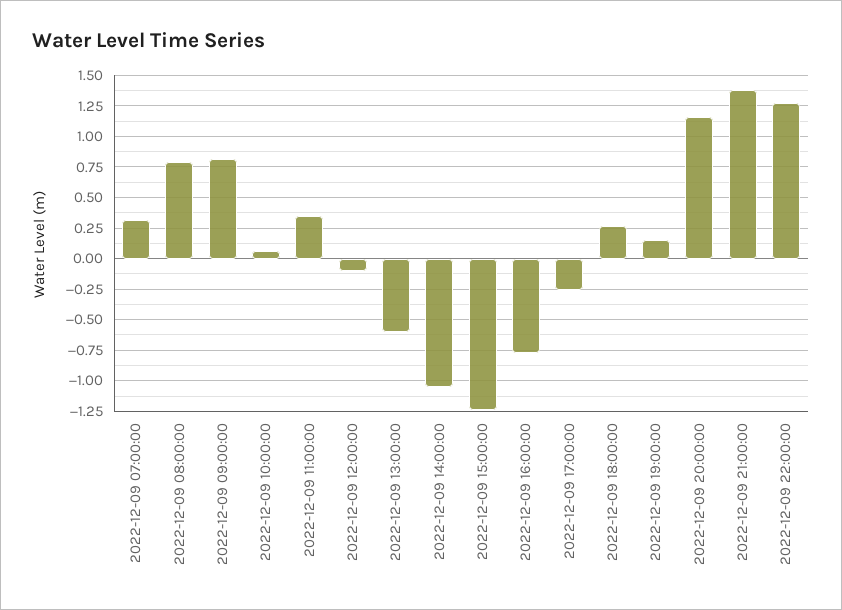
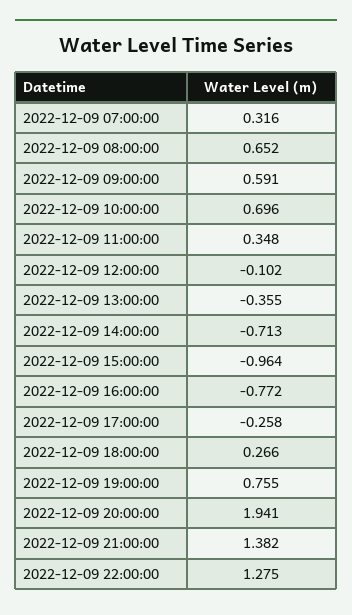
  {
    "2022-12-09 07:00:00": 0.316,
-   "2022-12-09 08:00:00": 0.8,
+   "2022-12-09 08:00:00": 0.652,
-   "2022-12-09 09:00:00": 0.8,
+   "2022-12-09 09:00:00": 0.591,
-   "2022-12-09 10:00:00": 0.05,
+   "2022-12-09 10:00:00": 0.696,
    "2022-12-09 11:00:00": 0.348,
    "2022-12-09 12:00:00": -0.102,
-   "2022-12-09 13:00:00": -0.6,
+   "2022-12-09 13:00:00": -0.355,
-   "2022-12-09 14:00:00": -1.05,
+   "2022-12-09 14:00:00": -0.713,
-   "2022-12-09 15:00:00": -1.25,
+   "2022-12-09 15:00:00": -0.964,
    "2022-12-09 16:00:00": -0.772,
    "2022-12-09 17:00:00": -0.258,
    "2022-12-09 18:00:00": 0.266,
-   "2022-12-09 19:00:00": 0.15,
+   "2022-12-09 19:00:00": 0.755,
-   "2022-12-09 20:00:00": 1.15,
+   "2022-12-09 20:00:00": 1.941,
    "2022-12-09 21:00:00": 1.382,
    "2022-12-09 22:00:00": 1.275
  }

